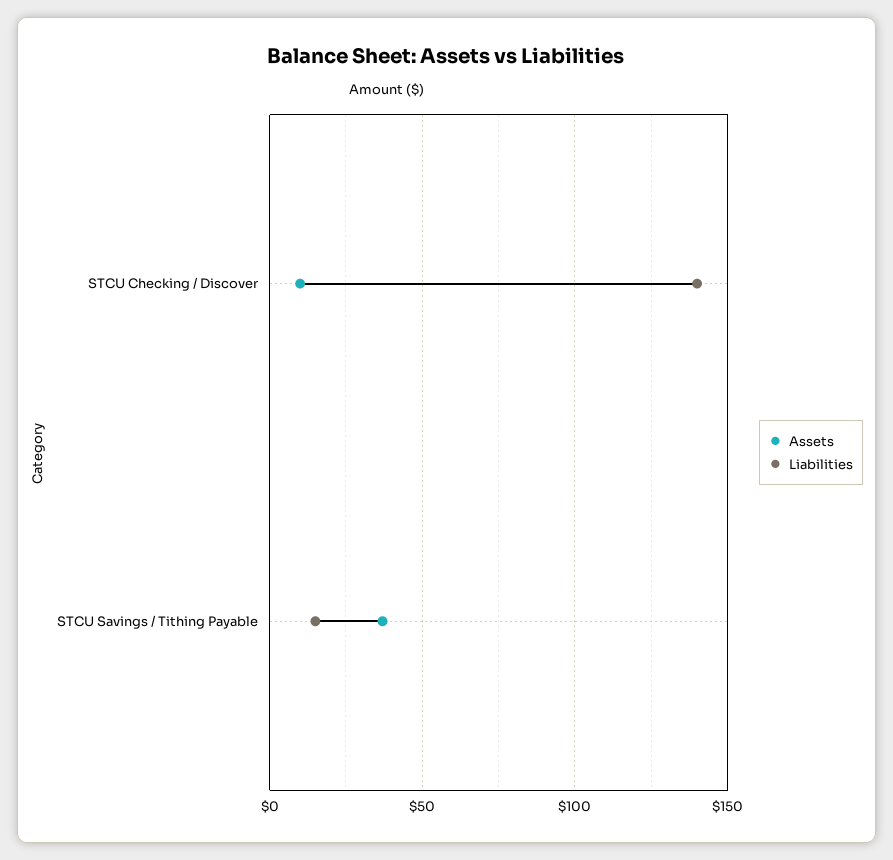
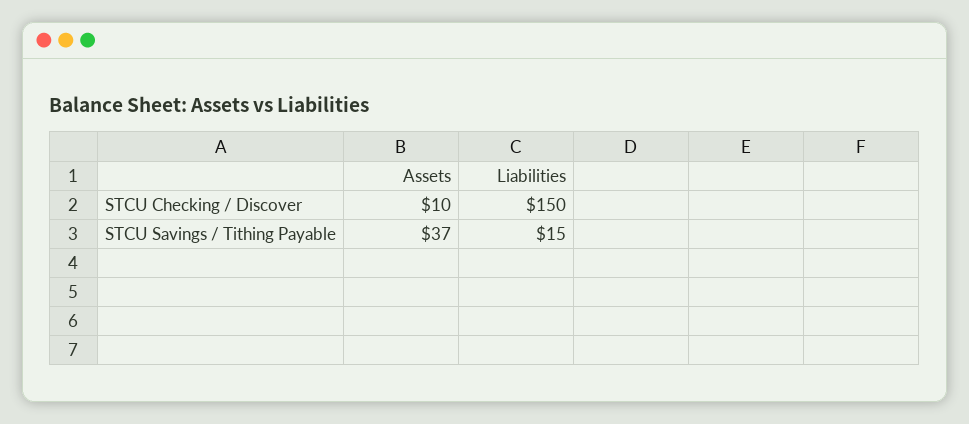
  {
    "Assets": {
      "STCU Checking / Discover": 10,
      "STCU Savings / Tithing Payable": 37
    },
    "Liabilities": {
-     "STCU Checking / Discover": 140,
+     "STCU Checking / Discover": 150,
      "STCU Savings / Tithing Payable": 15
    }
  }

